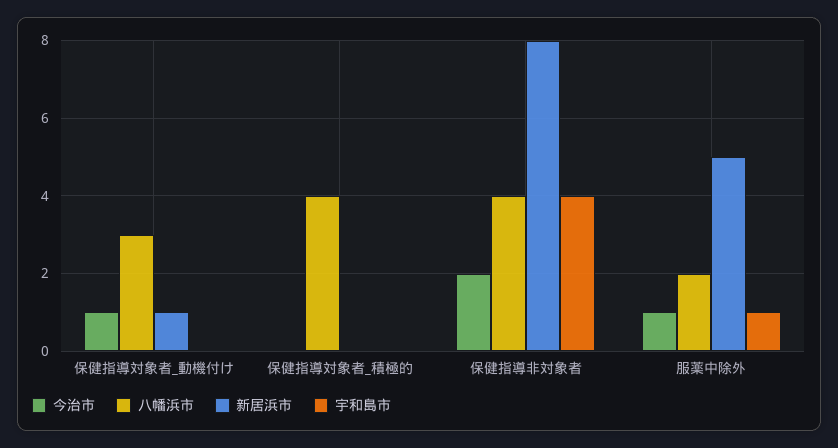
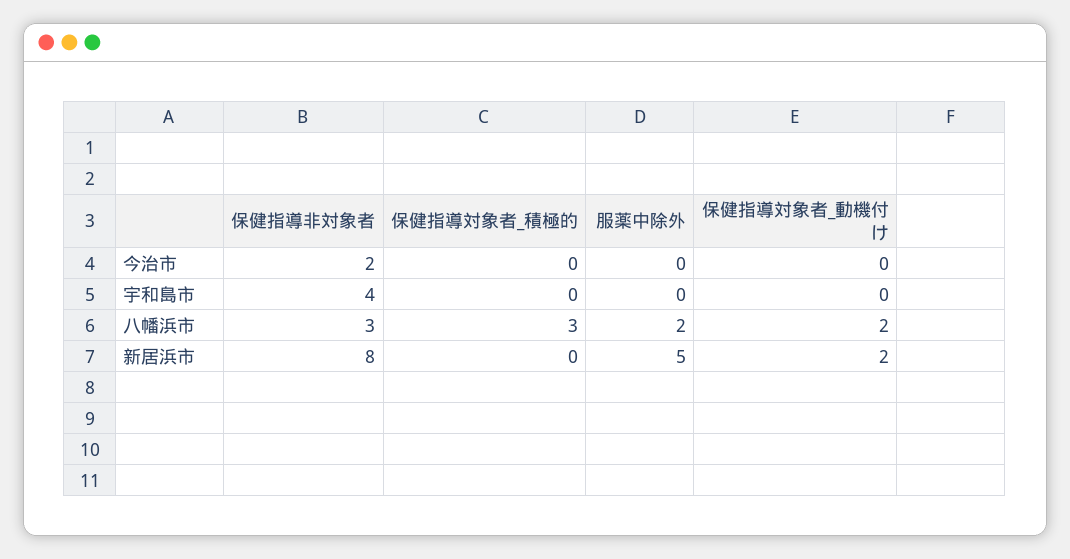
  {
    "今治市": {
-     "保健指導対象者_動機付け": 1,
+     "保健指導対象者_動機付け": 0,
      "保健指導対象者_積極的": 0,
      "保健指導非対象者": 2,
-     "服薬中除外": 1
+     "服薬中除外": 0
    },
    "八幡浜市": {
-     "保健指導対象者_動機付け": 3,
+     "保健指導対象者_動機付け": 2,
-     "保健指導対象者_積極的": 4,
+     "保健指導対象者_積極的": 3,
-     "保健指導非対象者": 4,
+     "保健指導非対象者": 3,
      "服薬中除外": 2
    },
    "新居浜市": {
-     "保健指導対象者_動機付け": 1,
+     "保健指導対象者_動機付け": 2,
      "保健指導対象者_積極的": 0,
      "保健指導非対象者": 8,
      "服薬中除外": 5
    },
    "宇和島市": {
      "保健指導対象者_動機付け": 0,
      "保健指導対象者_積極的": 0,
      "保健指導非対象者": 4,
-     "服薬中除外": 1
+     "服薬中除外": 0
    }
  }

